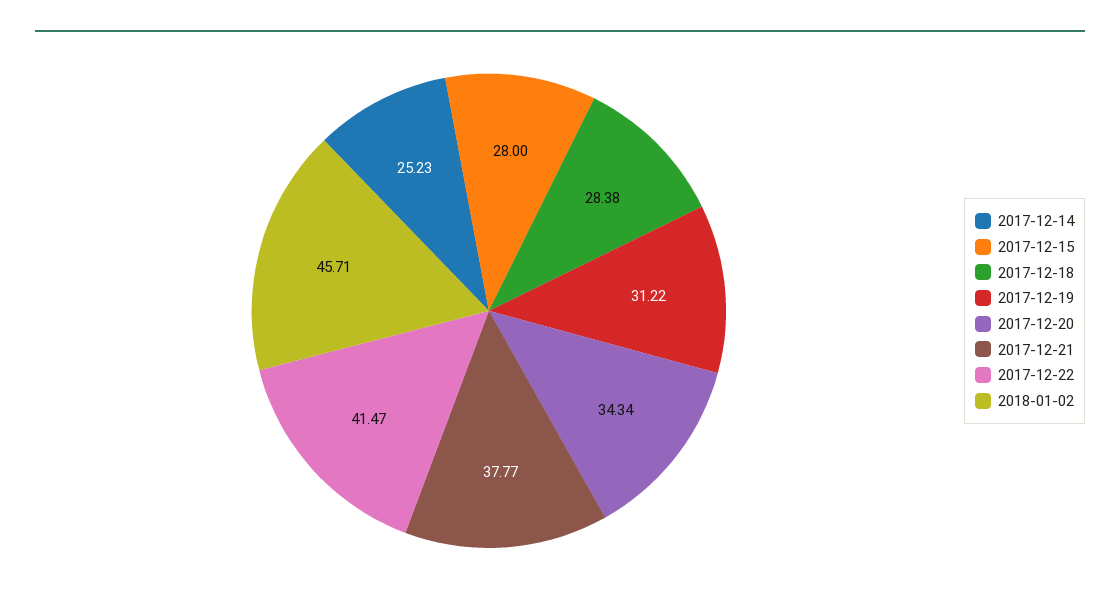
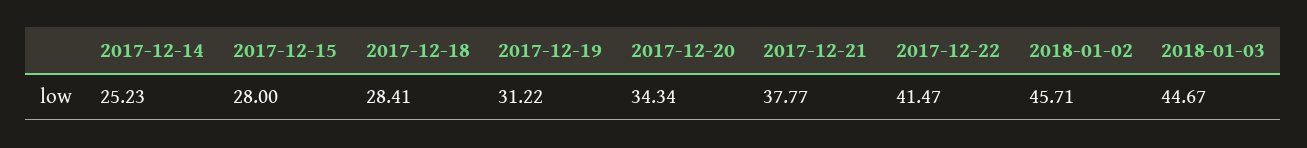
  {
    "2017-12-14": 25.23,
    "2017-12-15": 28,
-   "2017-12-18": 28.38,
+   "2017-12-18": 28.41,
    "2017-12-19": 31.22,
    "2017-12-20": 34.34,
    "2017-12-21": 37.77,
    "2017-12-22": 41.47,
-   "2018-01-02": 45.71
+   "2018-01-02": 45.71,
+   "2018-01-03": 44.67
  }

